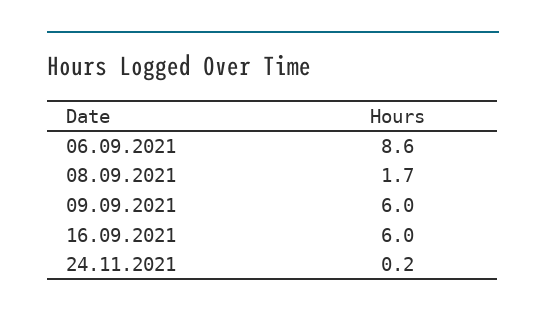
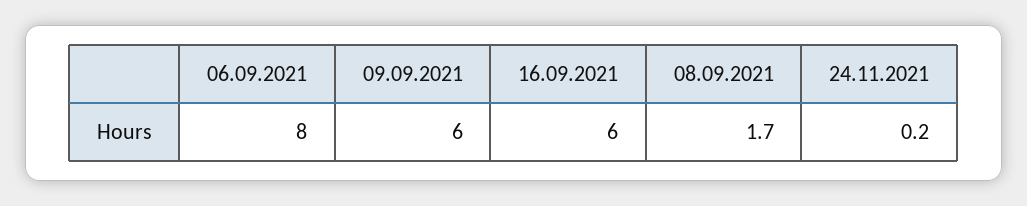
  {
-   "06.09.2021": 8.6,
+   "06.09.2021": 8,
    "08.09.2021": 1.7,
    "09.09.2021": 6,
    "16.09.2021": 6,
    "24.11.2021": 0.2
  }

